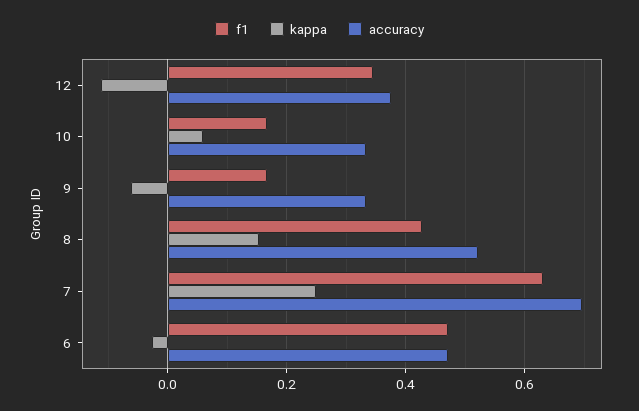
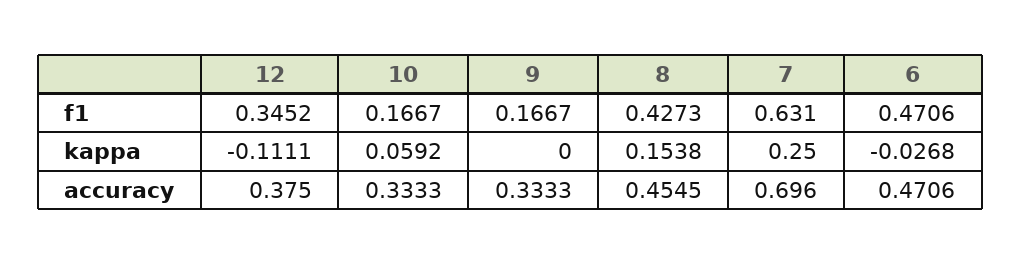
  {
    "f1": {
      "12": 0.3452,
      "10": 0.1667,
      "9": 0.1667,
      "8": 0.4273,
      "7": 0.631,
      "6": 0.4706
    },
    "kappa": {
      "12": -0.1111,
      "10": 0.0592,
-     "9": -0.06,
+     "9": 0,
      "8": 0.1538,
      "7": 0.25,
      "6": -0.0268
    },
    "accuracy": {
      "12": 0.375,
      "10": 0.3333,
      "9": 0.3333,
-     "8": 0.52,
+     "8": 0.4545,
      "7": 0.696,
      "6": 0.4706
    }
  }

